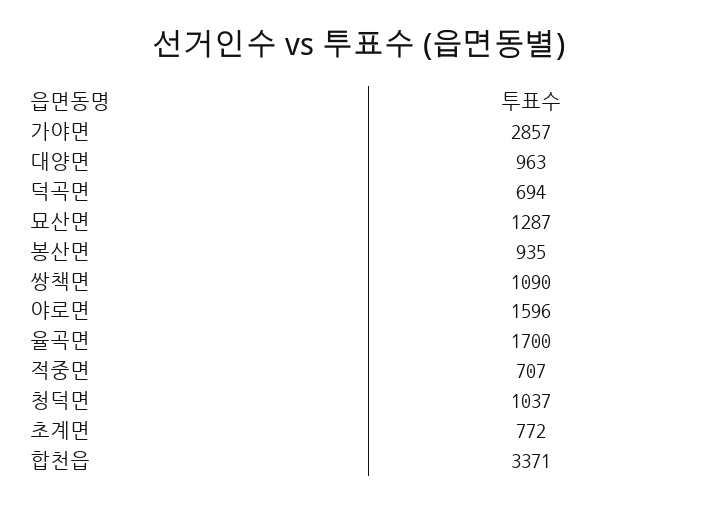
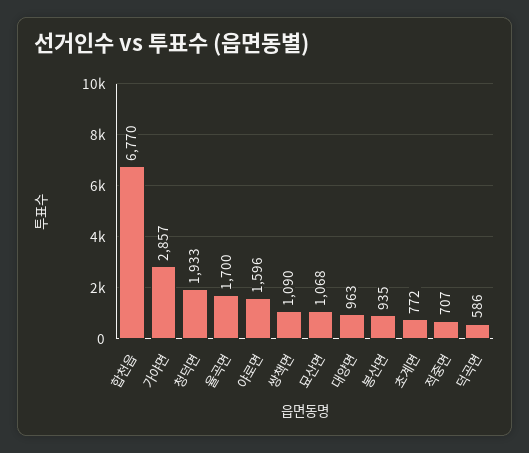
  {
    "가야면": 2857,
    "대양면": 963,
-   "덕곡면": 694,
+   "덕곡면": 586,
-   "묘산면": 1287,
+   "묘산면": 1068,
    "봉산면": 935,
    "쌍책면": 1090,
    "야로면": 1596,
    "율곡면": 1700,
    "적중면": 707,
-   "청덕면": 1037,
+   "청덕면": 1933,
    "초계면": 772,
-   "합천읍": 3371
+   "합천읍": 6770
  }

